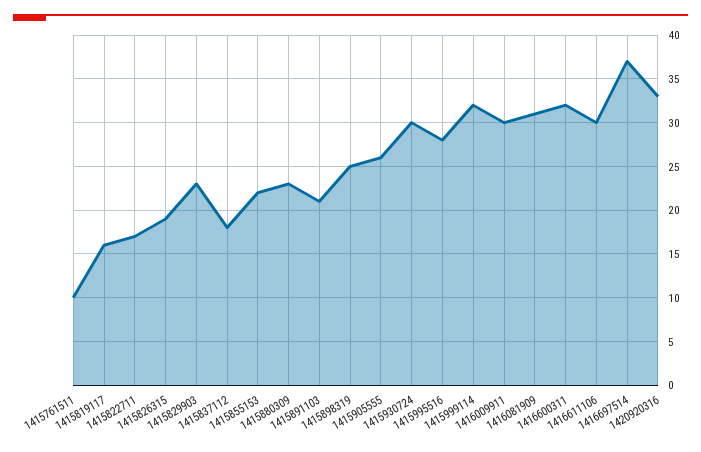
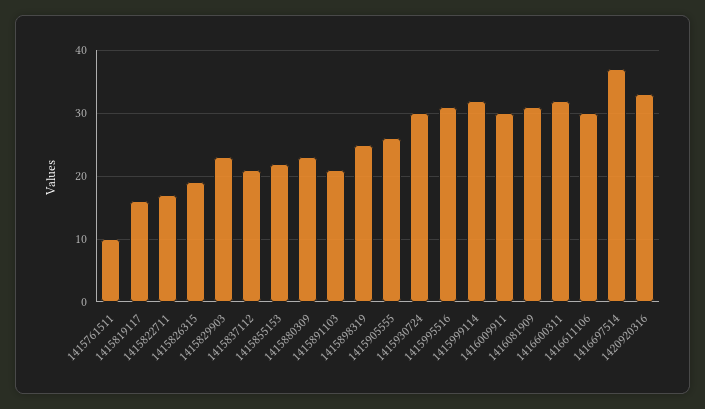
  {
    "1415761511": 10,
    "1415819117": 16,
    "1415822711": 17,
    "1415826315": 19,
    "1415829903": 23,
-   "1415837112": 18,
+   "1415837112": 21,
    "1415855153": 22,
    "1415880309": 23,
    "1415891103": 21,
    "1415898319": 25,
    "1415905555": 26,
    "1415930724": 30,
-   "1415995516": 28,
+   "1415995516": 31,
    "1415999114": 32,
    "1416009911": 30,
    "1416081909": 31,
    "1416600311": 32,
    "1416611106": 30,
    "1416697514": 37,
    "1420920316": 33
  }

